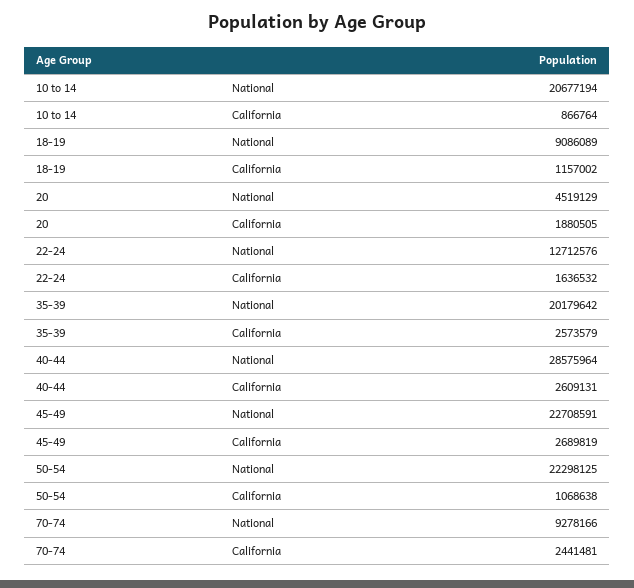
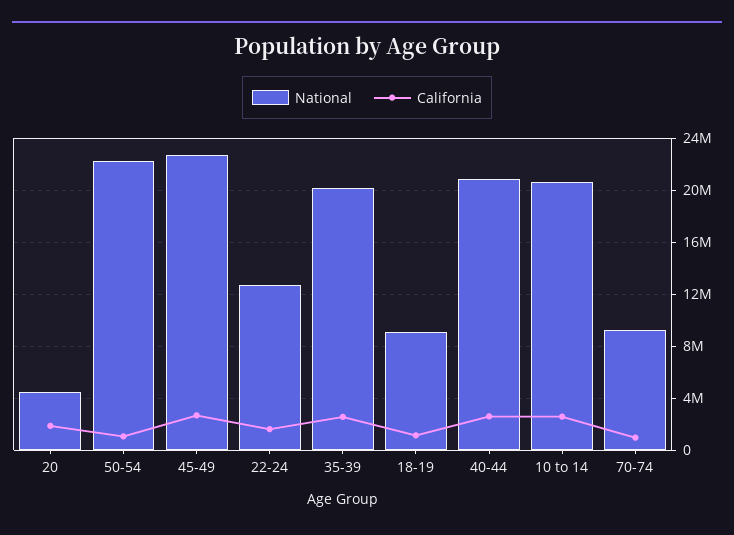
  {
    "National": {
      "10 to 14": 20677194,
      "18-19": 9086089,
      "20": 4519129,
      "22-24": 12712576,
      "35-39": 20179642,
-     "40-44": 28575964,
+     "40-44": 21000000,
      "45-49": 22708591,
      "50-54": 22298125,
      "70-74": 9278166
    },
    "California": {
-     "10 to 14": 866764,
+     "10 to 14": 2500000,
      "18-19": 1157002,
      "20": 1880505,
      "22-24": 1636532,
      "35-39": 2573579,
      "40-44": 2609131,
      "45-49": 2689819,
      "50-54": 1068638,
-     "70-74": 2441481
+     "70-74": 1000000
    }
  }

